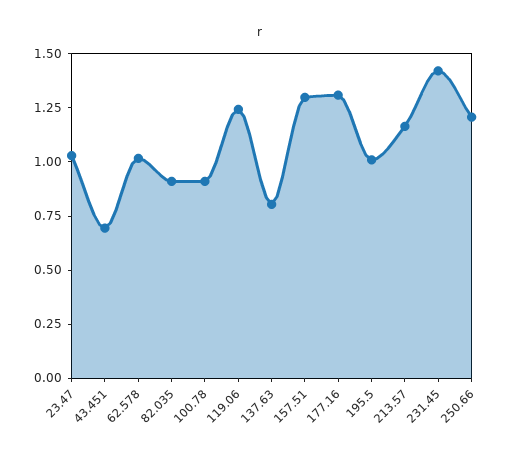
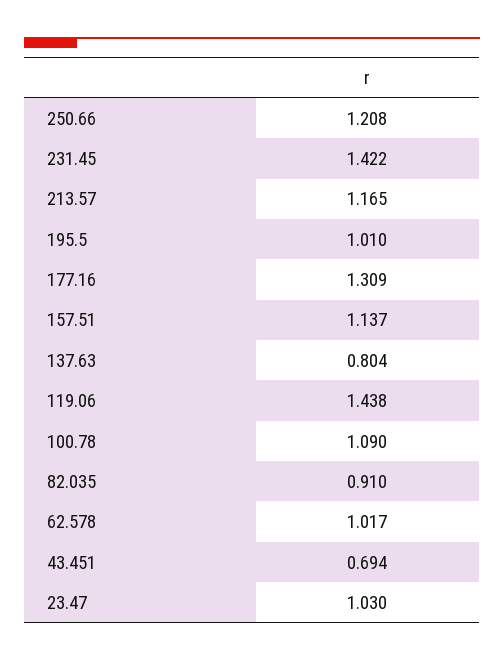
  {
    "23.47": 1.03,
    "43.451": 0.694,
    "62.578": 1.017,
    "82.035": 0.91,
-   "100.78": 0.9,
+   "100.78": 1.09,
-   "119.06": 1.25,
+   "119.06": 1.438,
    "137.63": 0.804,
-   "157.51": 1.3,
+   "157.51": 1.137,
    "177.16": 1.309,
    "195.5": 1.01,
    "213.57": 1.165,
    "231.45": 1.422,
    "250.66": 1.208
  }

